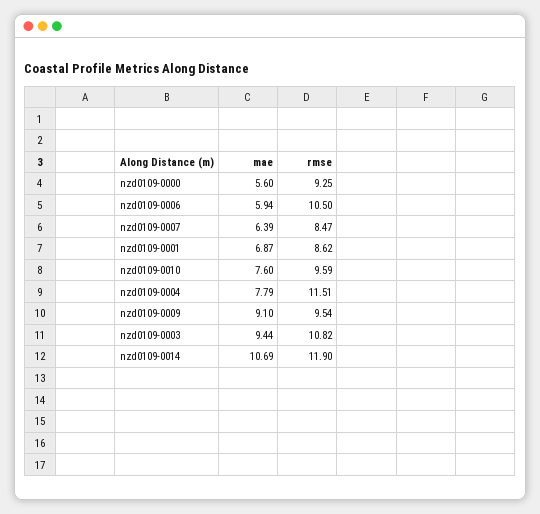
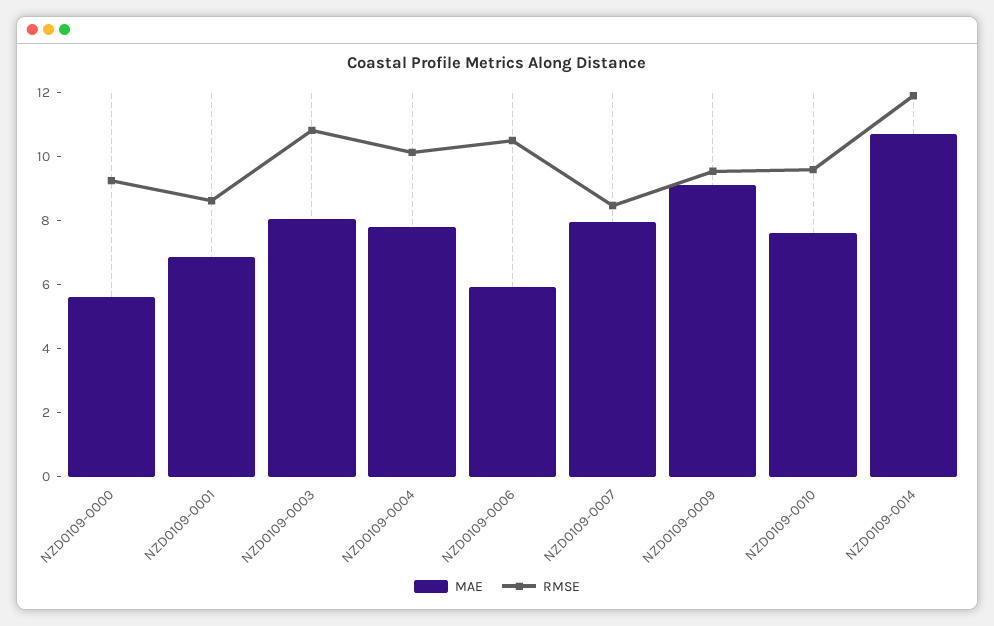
  {
    "mae": {
      "nzd0109-0000": 5.6,
      "nzd0109-0006": 5.94,
-     "nzd0109-0007": 6.39,
+     "nzd0109-0007": 8,
      "nzd0109-0001": 6.87,
      "nzd0109-0010": 7.6,
      "nzd0109-0004": 7.79,
      "nzd0109-0009": 9.1,
-     "nzd0109-0003": 9.44,
+     "nzd0109-0003": 8,
      "nzd0109-0014": 10.69
    },
    "rmse": {
      "nzd0109-0000": 9.25,
      "nzd0109-0006": 10.5,
      "nzd0109-0007": 8.47,
      "nzd0109-0001": 8.62,
      "nzd0109-0010": 9.59,
-     "nzd0109-0004": 11.51,
+     "nzd0109-0004": 10,
      "nzd0109-0009": 9.54,
      "nzd0109-0003": 10.82,
      "nzd0109-0014": 11.9
    }
  }

